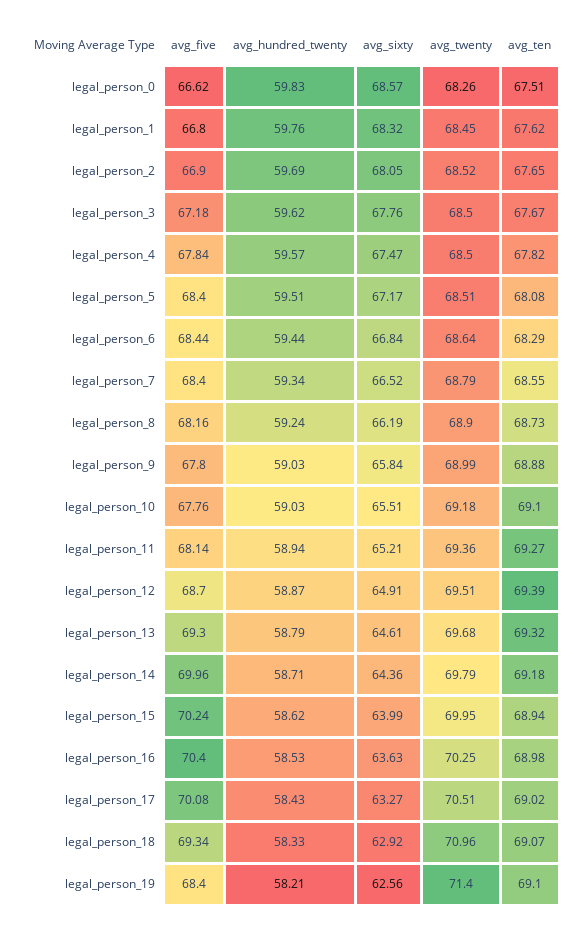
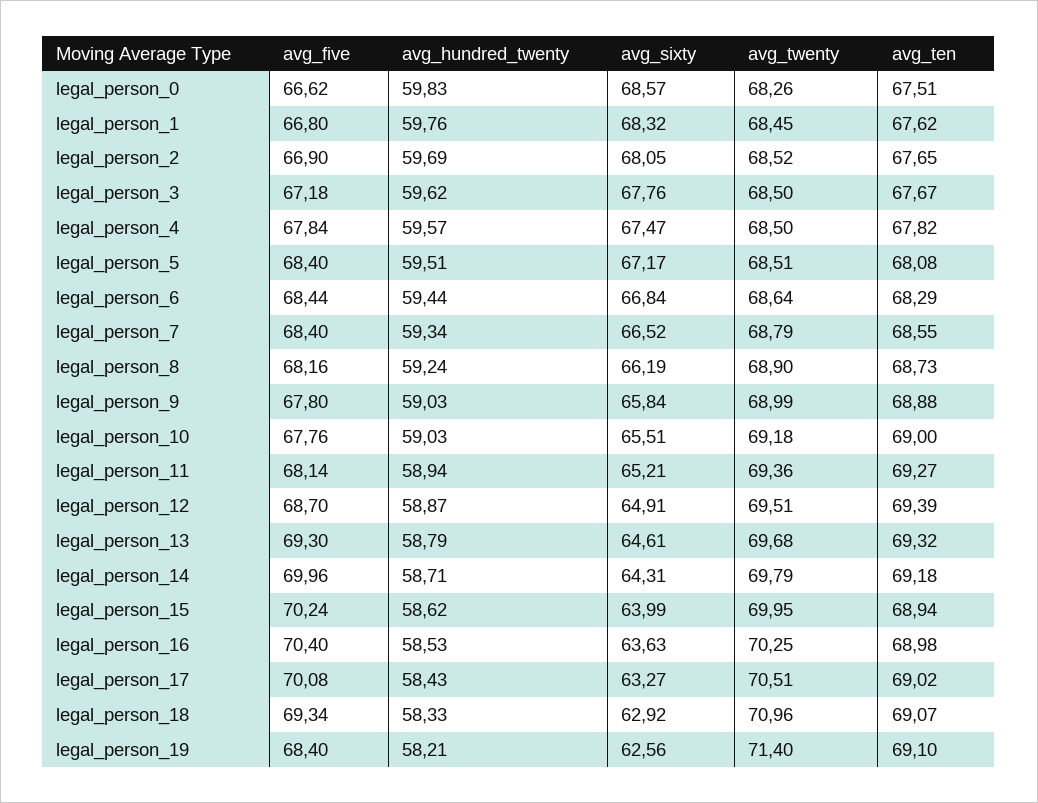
  {
    "avg_five": {
      "legal_person_0": 66.62,
      "legal_person_1": 66.8,
      "legal_person_2": 66.9,
      "legal_person_3": 67.18,
      "legal_person_4": 67.84,
      "legal_person_5": 68.4,
      "legal_person_6": 68.44,
      "legal_person_7": 68.4,
      "legal_person_8": 68.16,
      "legal_person_9": 67.8,
      "legal_person_10": 67.76,
      "legal_person_11": 68.14,
      "legal_person_12": 68.7,
      "legal_person_13": 69.3,
      "legal_person_14": 69.96,
      "legal_person_15": 70.24,
      "legal_person_16": 70.4,
      "legal_person_17": 70.08,
      "legal_person_18": 69.34,
      "legal_person_19": 68.4
    },
    "avg_hundred_twenty": {
      "legal_person_0": 59.83,
      "legal_person_1": 59.76,
      "legal_person_2": 59.69,
      "legal_person_3": 59.62,
      "legal_person_4": 59.57,
      "legal_person_5": 59.51,
      "legal_person_6": 59.44,
      "legal_person_7": 59.34,
      "legal_person_8": 59.24,
      "legal_person_9": 59.03,
      "legal_person_10": 59.03,
      "legal_person_11": 58.94,
      "legal_person_12": 58.87,
      "legal_person_13": 58.79,
      "legal_person_14": 58.71,
      "legal_person_15": 58.62,
      "legal_person_16": 58.53,
      "legal_person_17": 58.43,
      "legal_person_18": 58.33,
      "legal_person_19": 58.21
    },
    "avg_sixty": {
      "legal_person_0": 68.57,
      "legal_person_1": 68.32,
      "legal_person_2": 68.05,
      "legal_person_3": 67.76,
      "legal_person_4": 67.47,
      "legal_person_5": 67.17,
      "legal_person_6": 66.84,
      "legal_person_7": 66.52,
      "legal_person_8": 66.19,
      "legal_person_9": 65.84,
      "legal_person_10": 65.51,
      "legal_person_11": 65.21,
      "legal_person_12": 64.91,
      "legal_person_13": 64.61,
-     "legal_person_14": 64.36,
+     "legal_person_14": 64.31,
      "legal_person_15": 63.99,
      "legal_person_16": 63.63,
      "legal_person_17": 63.27,
      "legal_person_18": 62.92,
      "legal_person_19": 62.56
    },
    "avg_twenty": {
      "legal_person_0": 68.26,
      "legal_person_1": 68.45,
      "legal_person_2": 68.52,
      "legal_person_3": 68.5,
      "legal_person_4": 68.5,
      "legal_person_5": 68.51,
      "legal_person_6": 68.64,
      "legal_person_7": 68.79,
      "legal_person_8": 68.9,
      "legal_person_9": 68.99,
      "legal_person_10": 69.18,
      "legal_person_11": 69.36,
      "legal_person_12": 69.51,
      "legal_person_13": 69.68,
      "legal_person_14": 69.79,
      "legal_person_15": 69.95,
      "legal_person_16": 70.25,
      "legal_person_17": 70.51,
      "legal_person_18": 70.96,
      "legal_person_19": 71.4
    },
    "avg_ten": {
      "legal_person_0": 67.51,
      "legal_person_1": 67.62,
      "legal_person_2": 67.65,
      "legal_person_3": 67.67,
      "legal_person_4": 67.82,
      "legal_person_5": 68.08,
      "legal_person_6": 68.29,
      "legal_person_7": 68.55,
      "legal_person_8": 68.73,
      "legal_person_9": 68.88,
-     "legal_person_10": 69.1,
+     "legal_person_10": 69,
      "legal_person_11": 69.27,
      "legal_person_12": 69.39,
      "legal_person_13": 69.32,
      "legal_person_14": 69.18,
      "legal_person_15": 68.94,
      "legal_person_16": 68.98,
      "legal_person_17": 69.02,
      "legal_person_18": 69.07,
      "legal_person_19": 69.1
    }
  }

